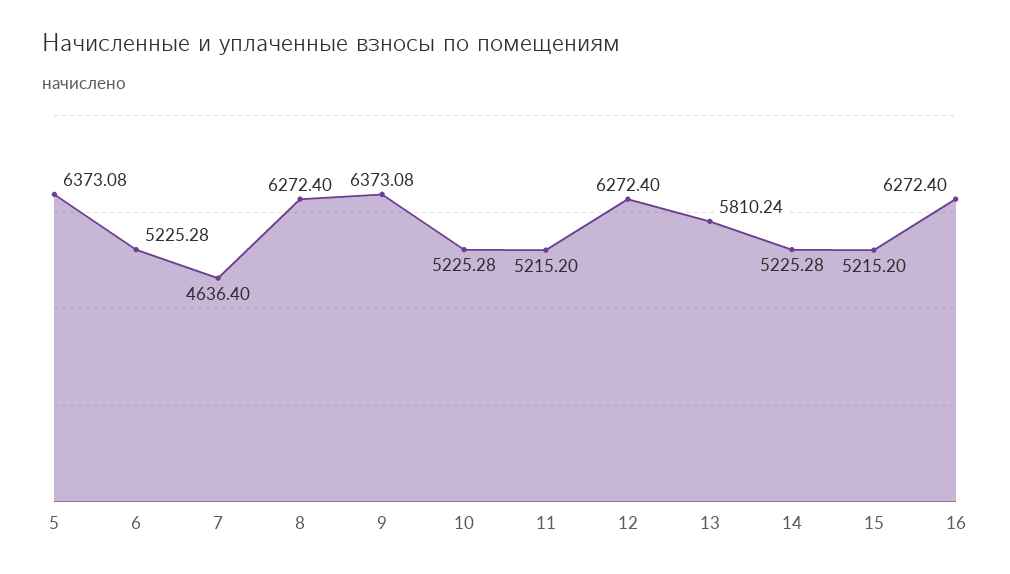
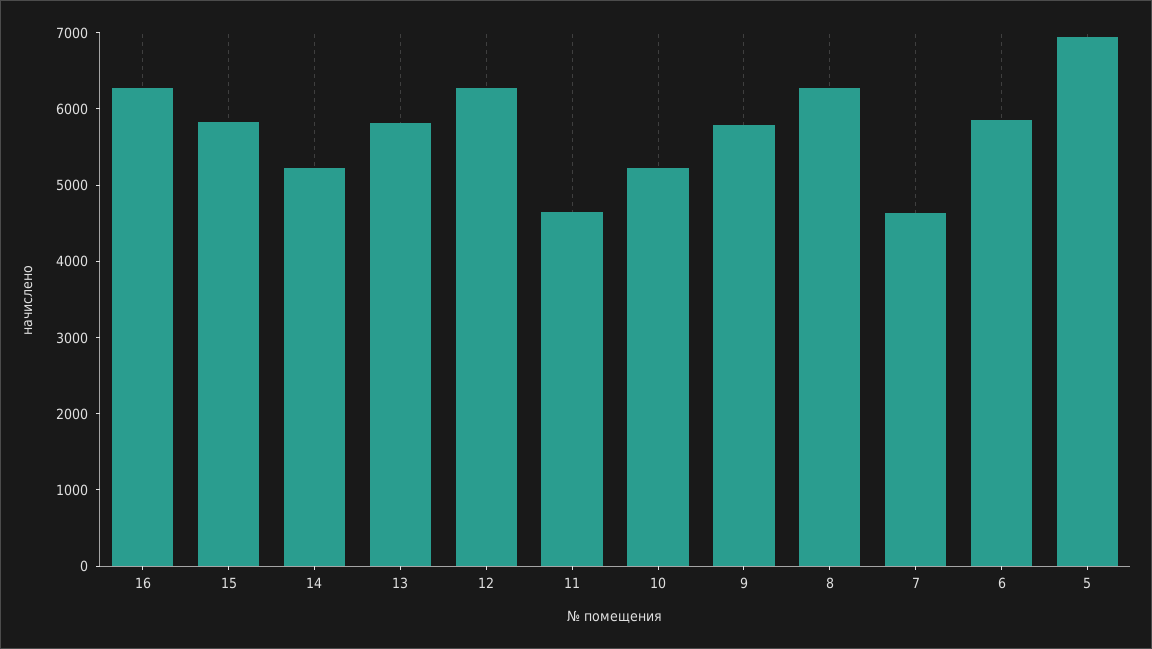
  {
-   "5": 6373.08,
+   "5": 7000,
-   "6": 5225.28,
+   "6": 5800,
    "7": 4636.4,
    "8": 6272.4,
-   "9": 6373.08,
+   "9": 5800,
    "10": 5225.28,
-   "11": 5215.2,
+   "11": 4600,
    "12": 6272.4,
    "13": 5810.24,
    "14": 5225.28,
-   "15": 5215.2,
+   "15": 5800,
    "16": 6272.4
  }

